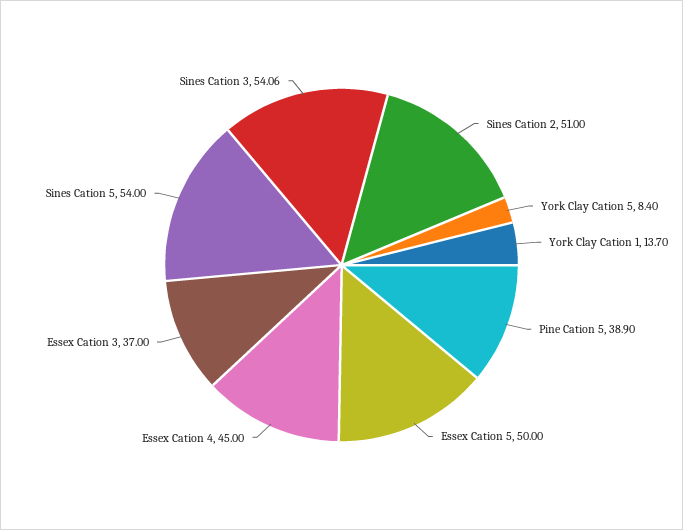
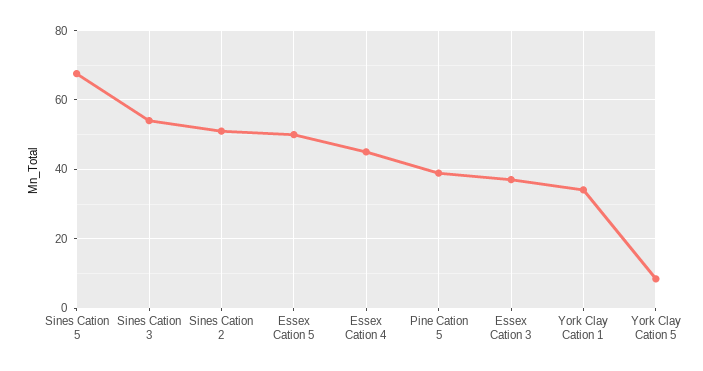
  {
    "Sines Cation 2": 51,
    "York Clay Cation 5": 8.4,
-   "York Clay Cation 1": 13.7,
+   "York Clay Cation 1": 34,
    "Pine Cation 5": 38.9,
    "Essex Cation 5": 50,
    "Essex Cation 4": 45,
    "Essex Cation 3": 37,
-   "Sines Cation 5": 54,
+   "Sines Cation 5": 68,
    "Sines Cation 3": 54.06
  }

